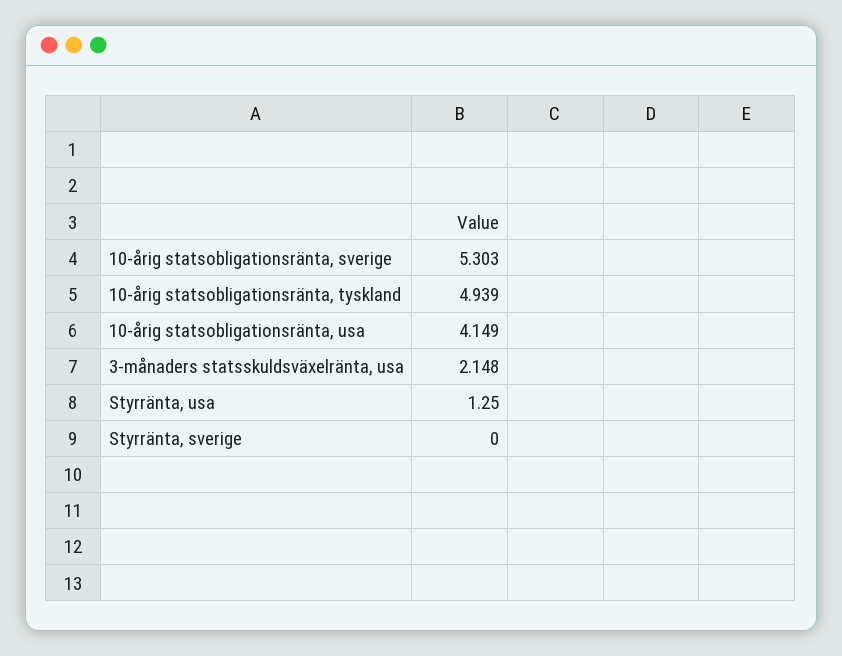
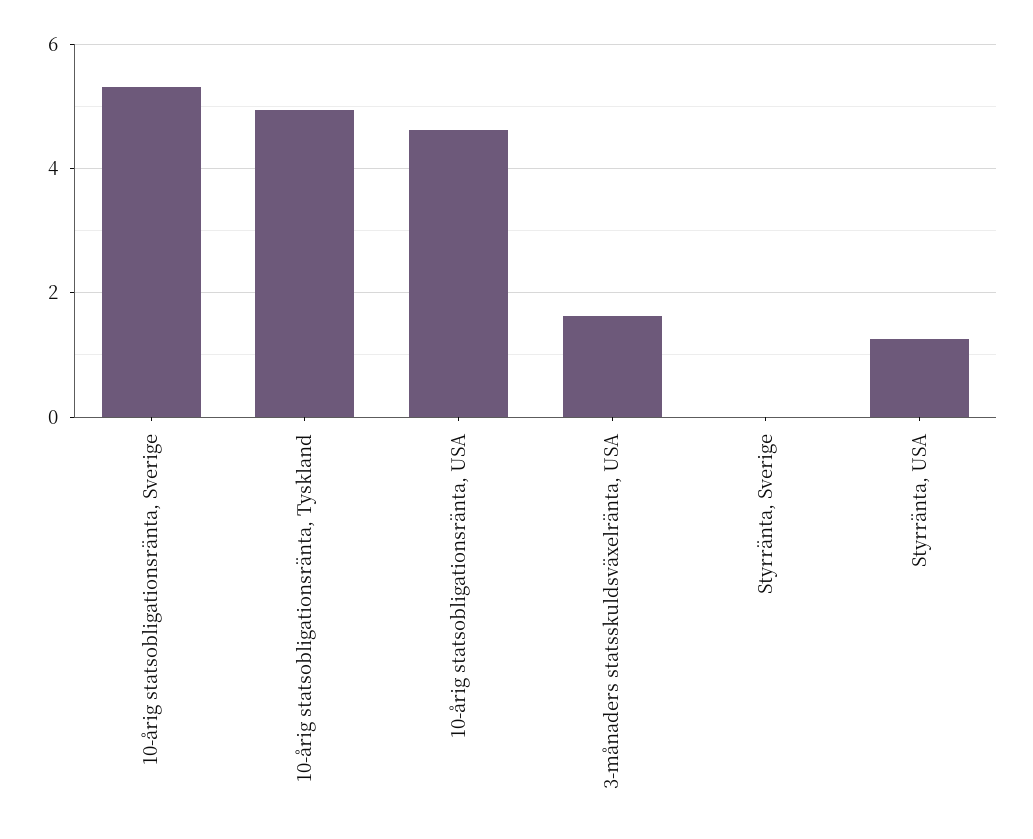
  {
    "10-årig statsobligationsränta, sverige": 5.303,
    "10-årig statsobligationsränta, tyskland": 4.939,
-   "10-årig statsobligationsränta, usa": 4.149,
+   "10-årig statsobligationsränta, usa": 4.6,
-   "3-månaders statsskuldsväxelränta, usa": 2.148,
+   "3-månaders statsskuldsväxelränta, usa": 1.6,
    "Styrränta, usa": 1.25,
    "Styrränta, sverige": 0
  }

